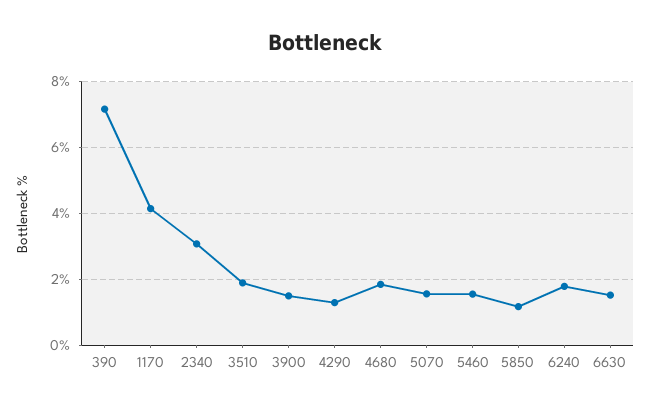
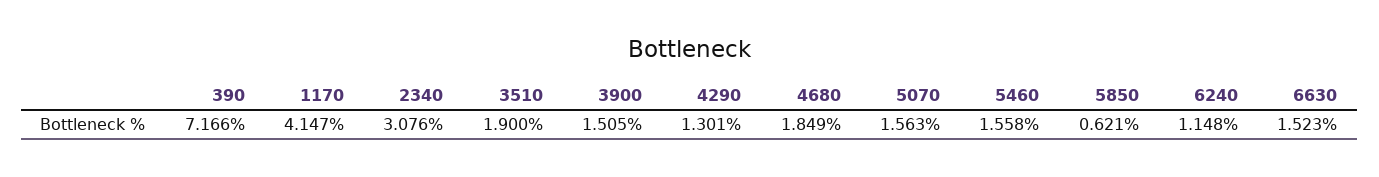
  {
    "390": 7.166,
    "1170": 4.147,
    "2340": 3.076,
    "3510": 1.9,
    "3900": 1.505,
    "4290": 1.301,
    "4680": 1.849,
    "5070": 1.563,
    "5460": 1.558,
-   "5850": 1.2,
+   "5850": 0.621,
-   "6240": 1.8,
+   "6240": 1.148,
    "6630": 1.523
  }

